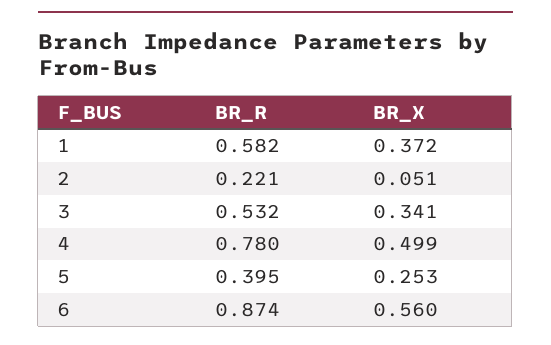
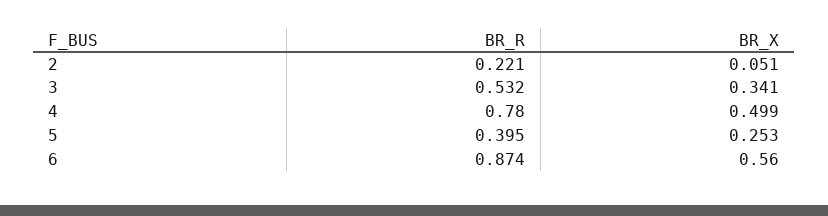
  {
    "BR_R": {
-     "1": 0.582,
      "2": 0.221,
      "3": 0.532,
      "4": 0.78,
      "5": 0.395,
      "6": 0.874
    },
    "BR_X": {
-     "1": 0.372,
      "2": 0.051,
      "3": 0.341,
      "4": 0.499,
      "5": 0.253,
      "6": 0.56
    }
  }

